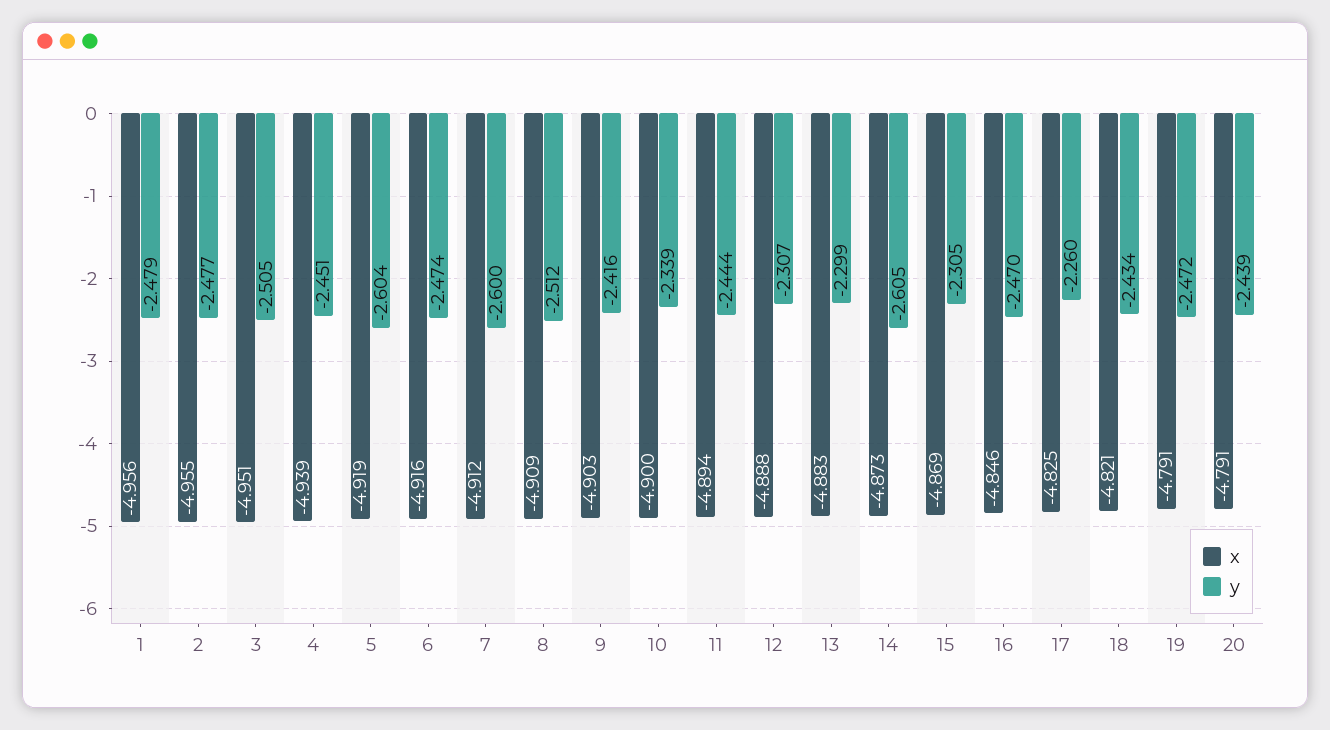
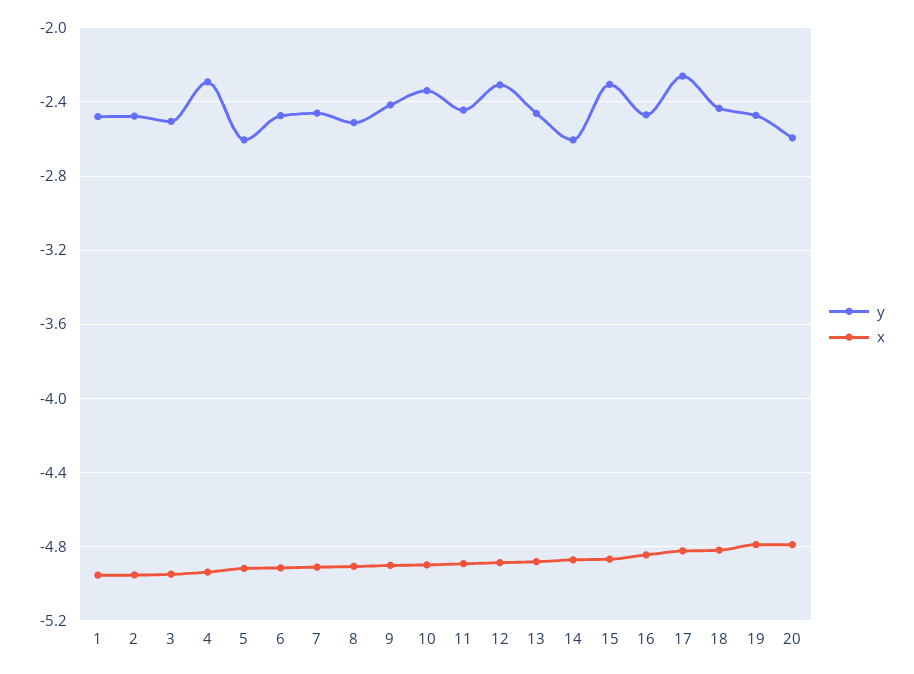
  {
    "x": {
      "1": -4.956,
      "2": -4.955,
      "3": -4.951,
      "4": -4.939,
      "5": -4.919,
      "6": -4.916,
      "7": -4.912,
      "8": -4.909,
      "9": -4.903,
      "10": -4.9,
      "11": -4.894,
      "12": -4.888,
      "13": -4.883,
      "14": -4.873,
      "15": -4.869,
      "16": -4.846,
      "17": -4.825,
      "18": -4.821,
      "19": -4.791,
      "20": -4.791
    },
    "y": {
      "1": -2.479,
      "2": -2.477,
      "3": -2.505,
-     "4": -2.451,
+     "4": -2.3,
      "5": -2.604,
      "6": -2.474,
-     "7": -2.6,
+     "7": -2.45,
      "8": -2.512,
      "9": -2.416,
      "10": -2.339,
      "11": -2.444,
      "12": -2.307,
-     "13": -2.299,
+     "13": -2.45,
      "14": -2.605,
      "15": -2.305,
      "16": -2.47,
      "17": -2.26,
      "18": -2.434,
      "19": -2.472,
-     "20": -2.439
+     "20": -2.6
    }
  }

